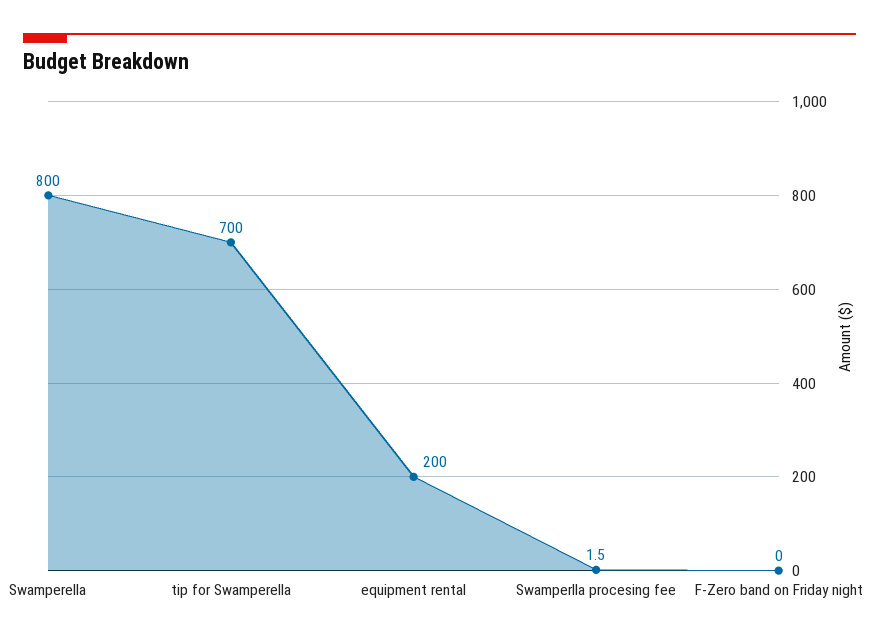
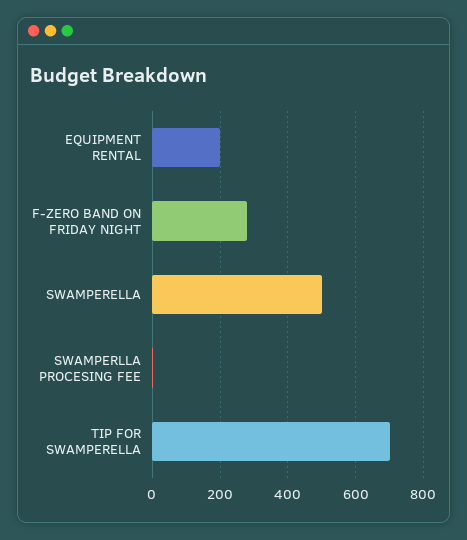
  {
-   "Swamperella": 800,
+   "Swamperella": 500,
    "tip for Swamperella": 700,
    "equipment rental": 200,
    "Swamperlla procesing fee": 1.5,
-   "F-Zero band on Friday night": 0
+   "F-Zero band on Friday night": 280
  }

